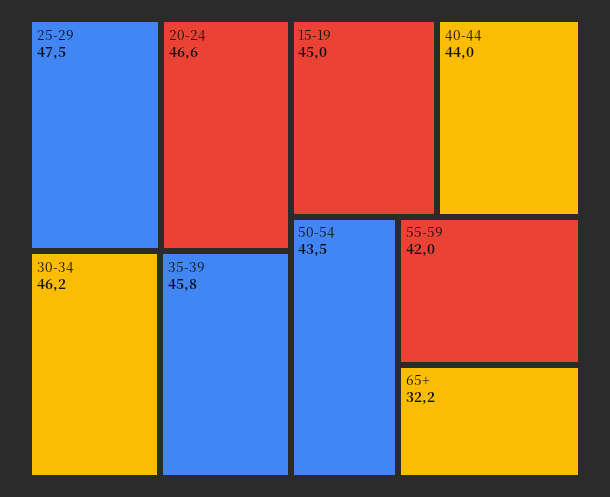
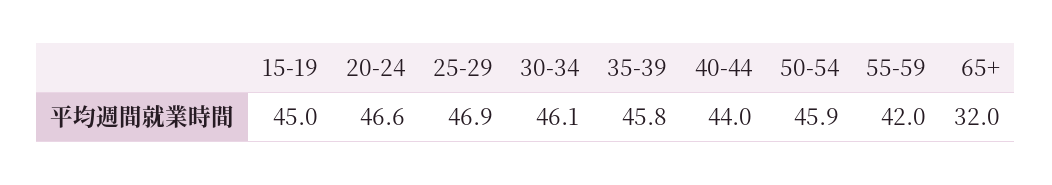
  {
-   "25-29": 47.5,
+   "25-29": 46.9,
    "20-24": 46.6,
-   "30-34": 46.2,
+   "30-34": 46.1,
    "35-39": 45.8,
    "15-19": 45,
    "40-44": 44,
-   "50-54": 43.5,
+   "50-54": 45.9,
    "55-59": 42,
-   "65+": 32.2
+   "65+": 32
  }

